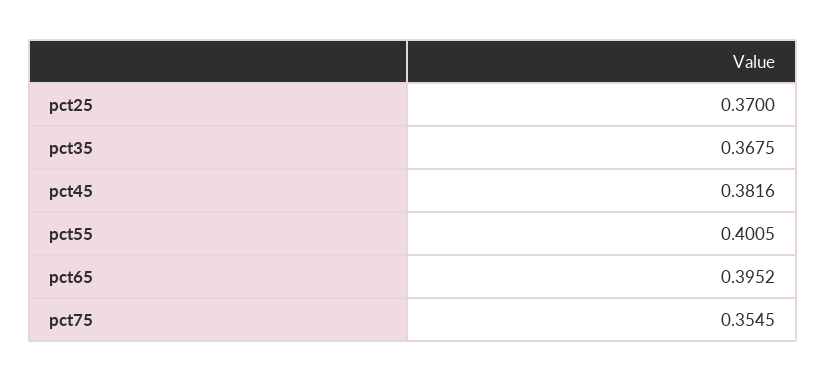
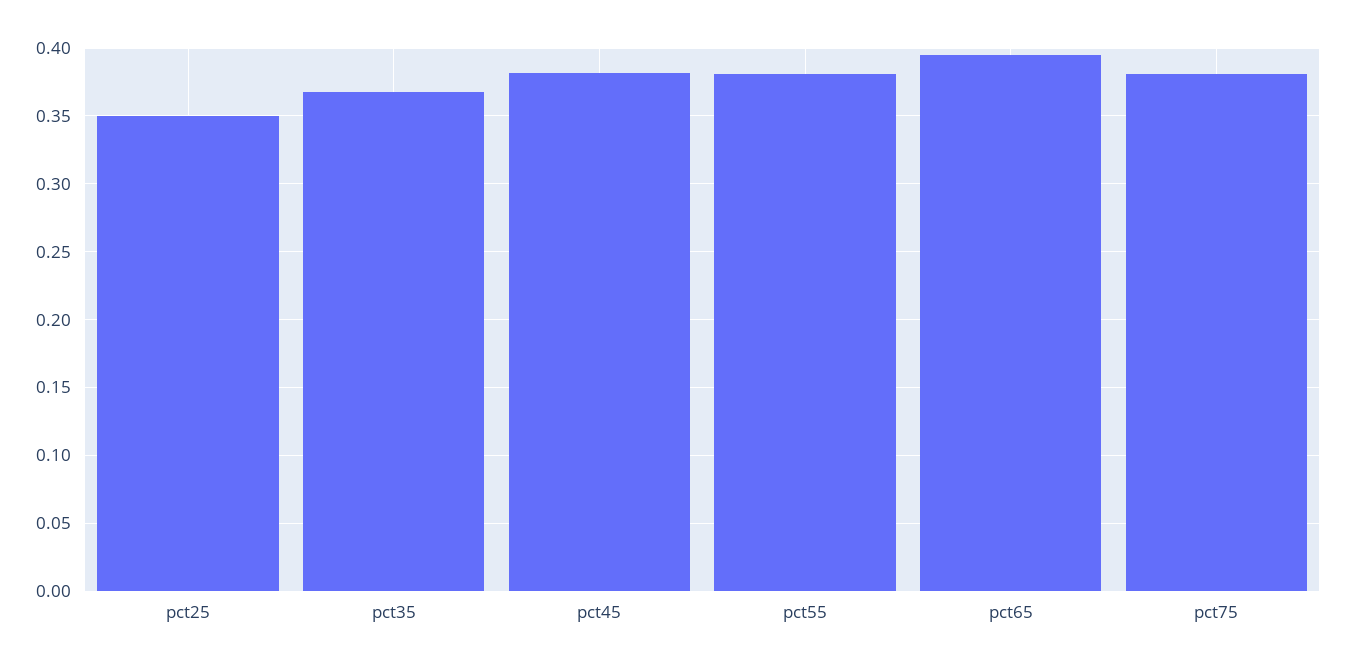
  {
-   "pct25": 0.37,
+   "pct25": 0.35,
    "pct35": 0.3675,
    "pct45": 0.3816,
-   "pct55": 0.4005,
+   "pct55": 0.38,
    "pct65": 0.3952,
-   "pct75": 0.3545
+   "pct75": 0.38
  }

